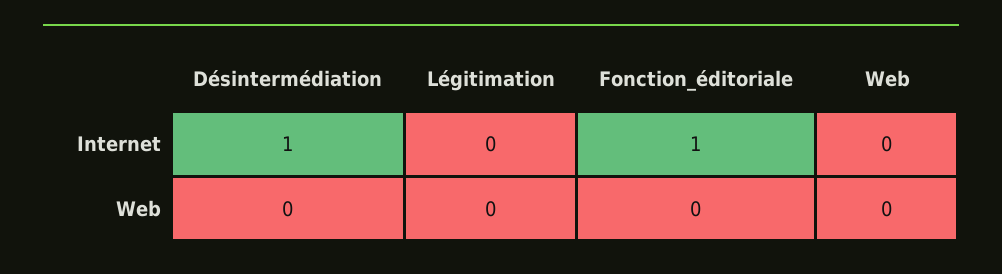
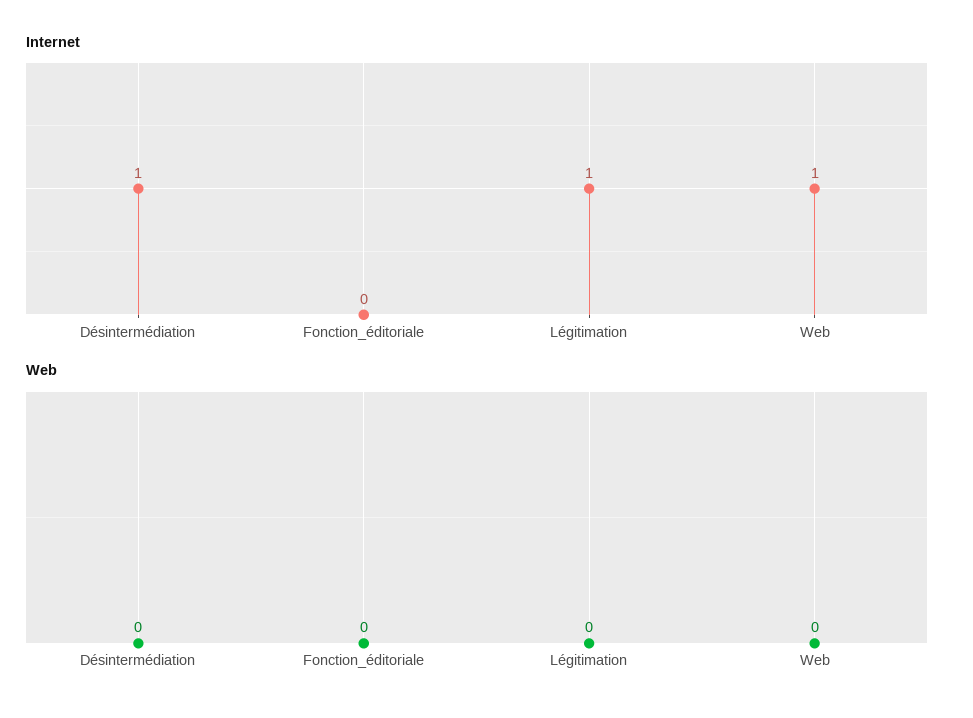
  {
    "Internet": {
      "Désintermédiation": 1,
-     "Légitimation": 0,
+     "Légitimation": 1,
-     "Fonction_éditoriale": 1,
+     "Fonction_éditoriale": 0,
-     "Web": 0
+     "Web": 1
    },
    "Web": {
      "Désintermédiation": 0,
      "Légitimation": 0,
      "Fonction_éditoriale": 0,
      "Web": 0
    }
  }

